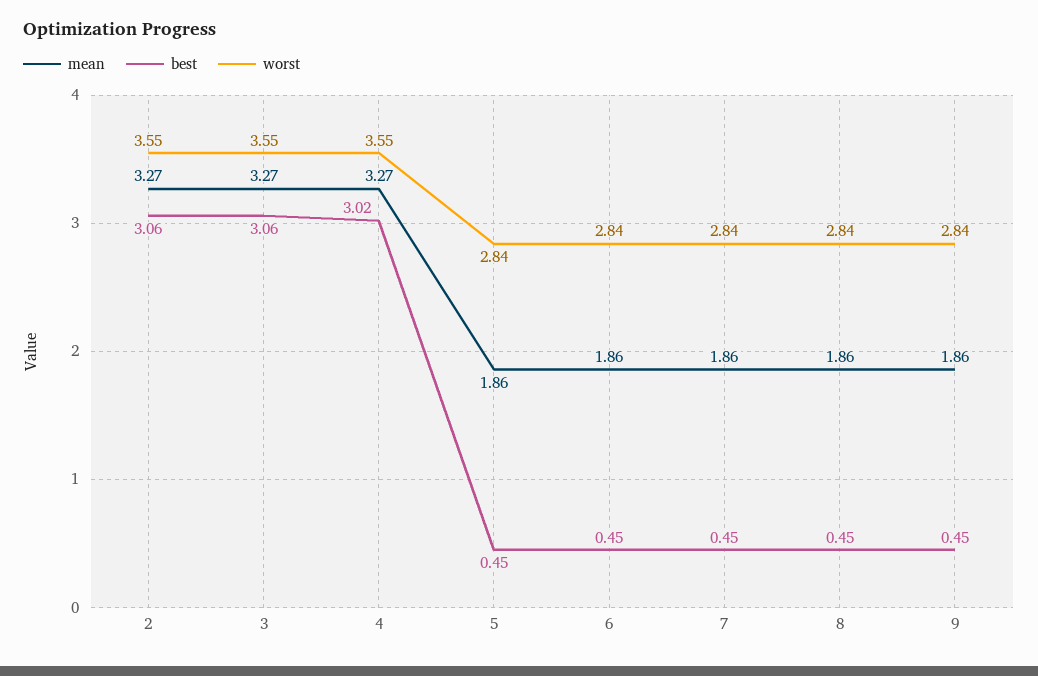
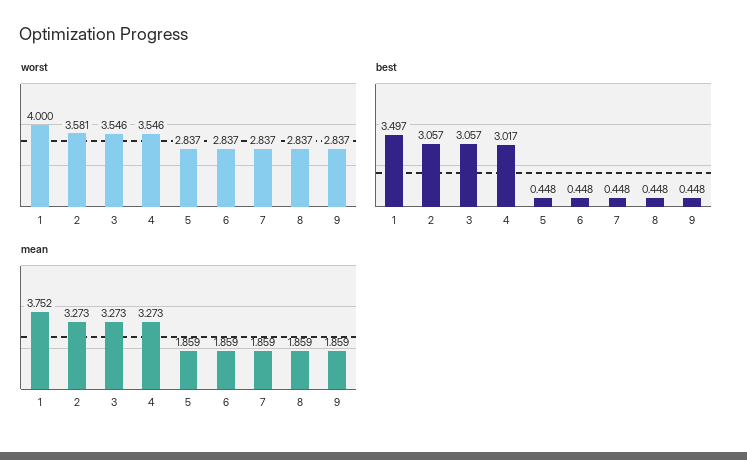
  {
    "mean": {
      "2": 3.273,
      "3": 3.273,
      "4": 3.273,
      "5": 1.859,
      "6": 1.859,
      "7": 1.859,
      "8": 1.859,
-     "9": 1.859
+     "9": 1.859,
+     "1": 3.752
    },
    "best": {
      "2": 3.057,
      "3": 3.057,
      "4": 3.017,
      "5": 0.448,
      "6": 0.448,
      "7": 0.448,
      "8": 0.448,
-     "9": 0.448
+     "9": 0.448,
+     "1": 3.497
    },
    "worst": {
-     "2": 3.55,
+     "2": 3.581,
      "3": 3.546,
      "4": 3.546,
      "5": 2.837,
      "6": 2.837,
      "7": 2.837,
      "8": 2.837,
-     "9": 2.837
+     "9": 2.837,
+     "1": 4
    }
  }

